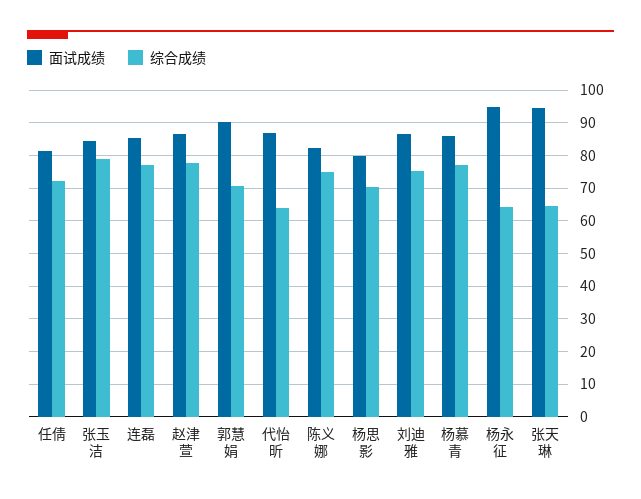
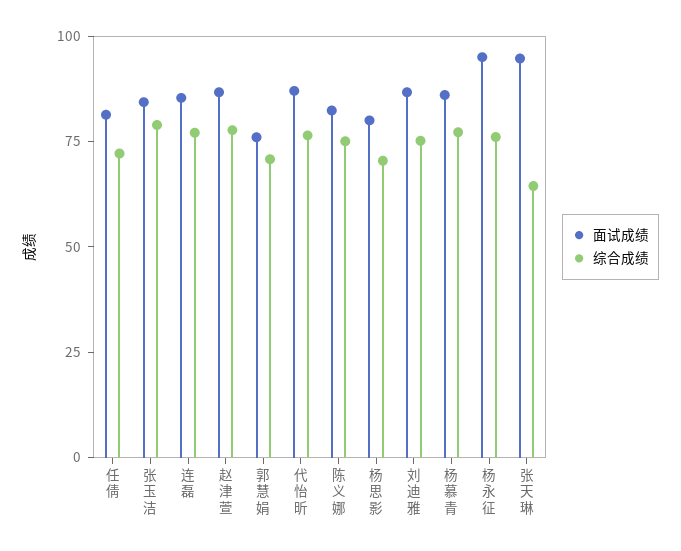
  {
    "面试成绩": {
      "任倩": 82,
      "张玉洁": 84,
      "连磊": 86,
      "赵津萱": 86,
-     "郭慧娟": 90,
+     "郭慧娟": 75,
      "代怡昕": 88,
      "陈义娜": 82,
      "杨思影": 80,
      "刘迪雅": 86,
      "杨慕青": 86,
      "杨永征": 96,
      "张天琳": 94
    },
    "综合成绩": {
      "任倩": 72,
      "张玉洁": 78,
      "连磊": 78,
      "赵津萱": 78,
      "郭慧娟": 70,
-     "代怡昕": 64,
+     "代怡昕": 75,
      "陈义娜": 76,
      "杨思影": 70,
      "刘迪雅": 76,
      "杨慕青": 78,
-     "杨永征": 64,
+     "杨永征": 75,
      "张天琳": 64
    }
  }

